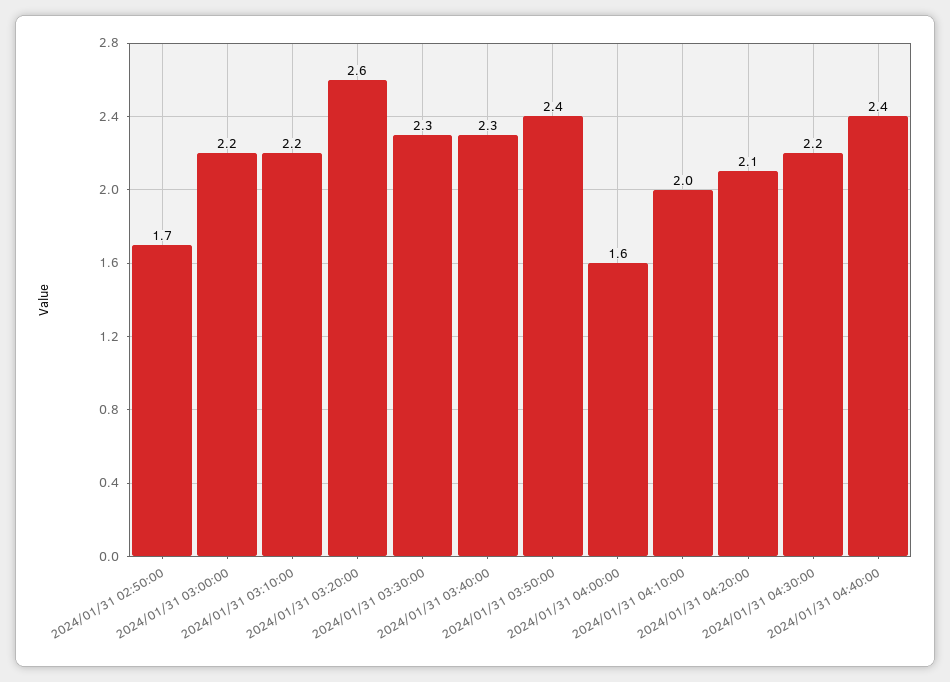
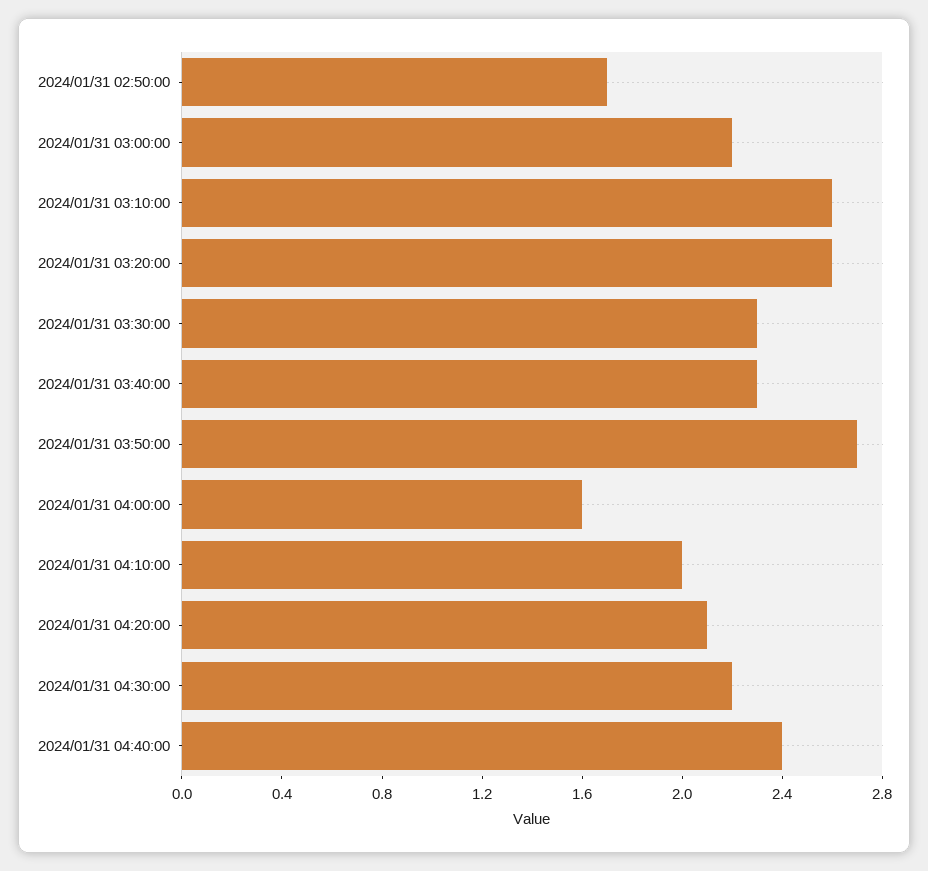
  {
    "2024/01/31 02:50:00": 1.7,
    "2024/01/31 03:00:00": 2.2,
-   "2024/01/31 03:10:00": 2.2,
+   "2024/01/31 03:10:00": 2.6,
    "2024/01/31 03:20:00": 2.6,
    "2024/01/31 03:30:00": 2.3,
    "2024/01/31 03:40:00": 2.3,
-   "2024/01/31 03:50:00": 2.4,
+   "2024/01/31 03:50:00": 2.7,
    "2024/01/31 04:00:00": 1.6,
    "2024/01/31 04:10:00": 2,
    "2024/01/31 04:20:00": 2.1,
    "2024/01/31 04:30:00": 2.2,
    "2024/01/31 04:40:00": 2.4
  }

